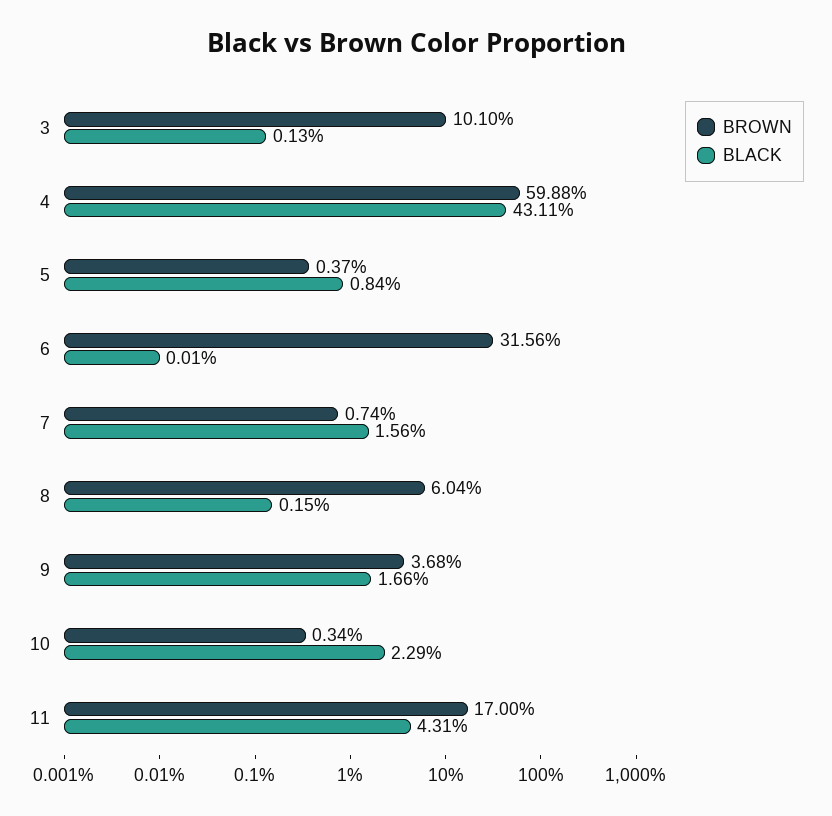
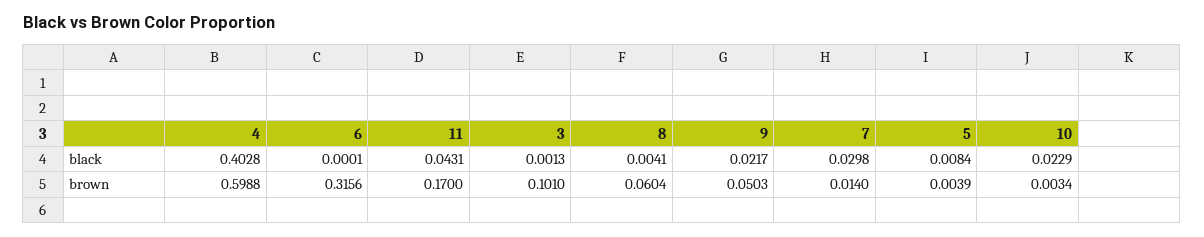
  {
    "BROWN": {
      "3": 0.101,
      "4": 0.5988,
-     "5": 0.0037,
+     "5": 0.0039,
      "6": 0.3156,
-     "7": 0.0074,
+     "7": 0.014,
      "8": 0.0604,
-     "9": 0.0368,
+     "9": 0.0503,
      "10": 0.0034,
      "11": 0.17
    },
    "BLACK": {
      "3": 0.0013,
-     "4": 0.4311,
+     "4": 0.4028,
      "5": 0.0084,
      "6": 0.0001,
-     "7": 0.0156,
+     "7": 0.0298,
-     "8": 0.0015,
+     "8": 0.0041,
-     "9": 0.0166,
+     "9": 0.0217,
      "10": 0.0229,
      "11": 0.0431
    }
  }

